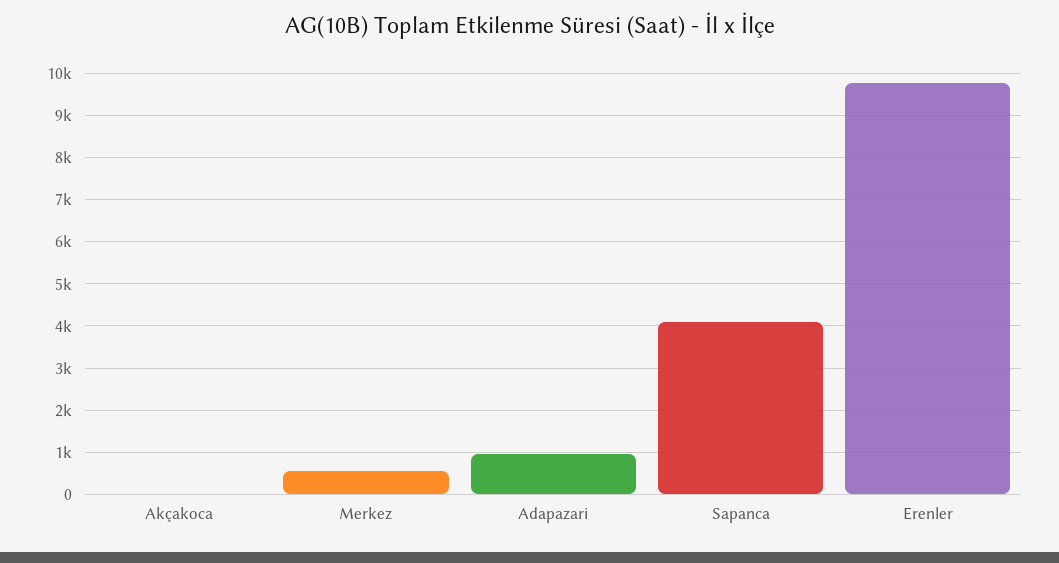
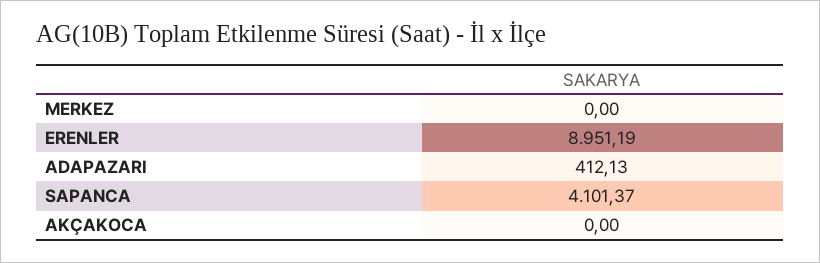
  {
    "Akçakoca": 0,
-   "Merkez": 600,
+   "Merkez": 0,
-   "Adapazari": 1000,
+   "Adapazari": 412.13,
    "Sapanca": 4101.37,
-   "Erenler": 9800
+   "Erenler": 8951.19
  }

